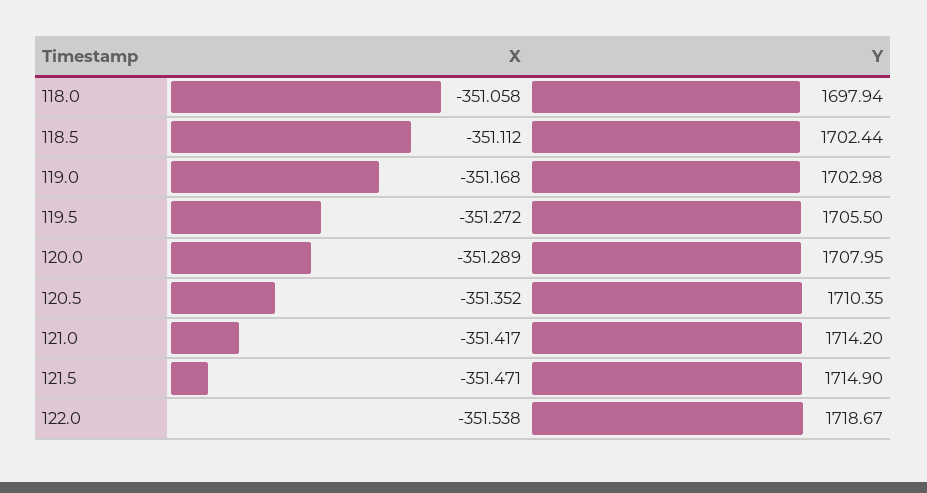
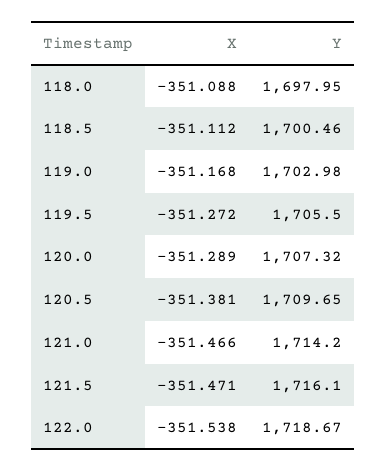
  {
    "X": {
-     "118.0": -351.058,
+     "118.0": -351.088,
      "118.5": -351.112,
      "119.0": -351.168,
      "119.5": -351.272,
      "120.0": -351.289,
-     "120.5": -351.352,
+     "120.5": -351.381,
-     "121.0": -351.417,
+     "121.0": -351.466,
      "121.5": -351.471,
      "122.0": -351.538
    },
    "Y": {
-     "118.0": 1697.94,
+     "118.0": 1697.95,
-     "118.5": 1702.44,
+     "118.5": 1700.46,
      "119.0": 1702.98,
      "119.5": 1705.5,
-     "120.0": 1707.95,
+     "120.0": 1707.32,
-     "120.5": 1710.35,
+     "120.5": 1709.65,
      "121.0": 1714.2,
-     "121.5": 1714.9,
+     "121.5": 1716.1,
      "122.0": 1718.67
    }
  }

